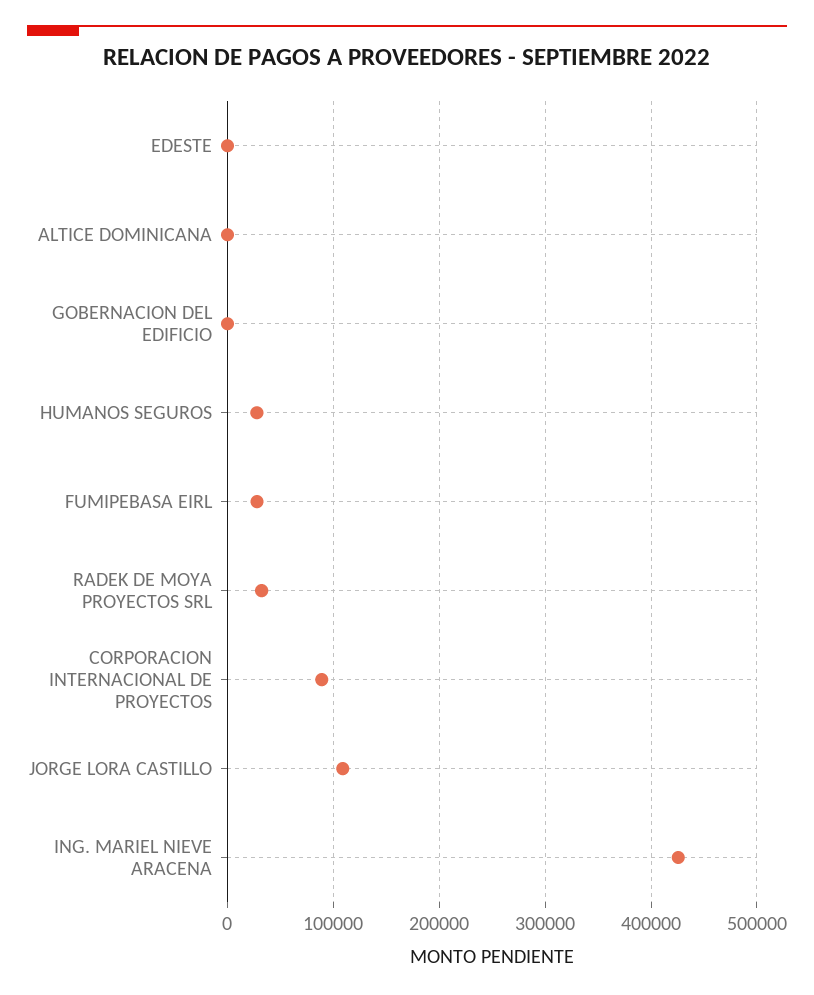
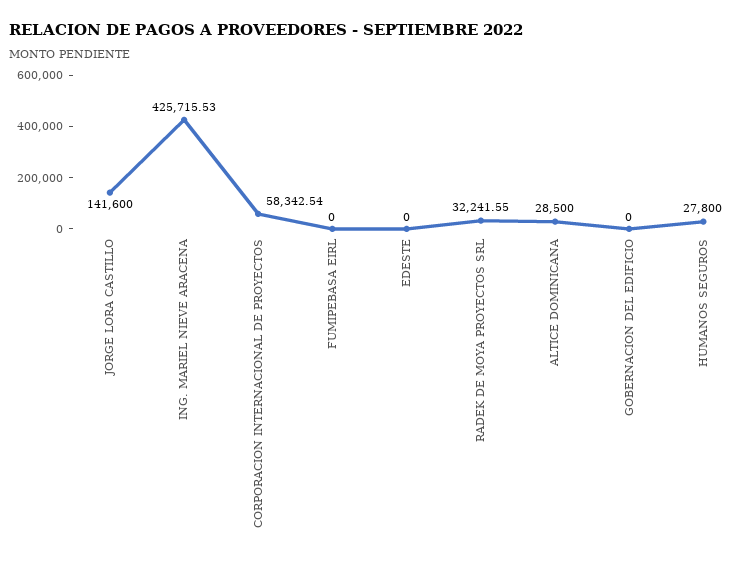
  {
    "EDESTE": 0,
-   "ALTICE DOMINICANA": 0,
+   "ALTICE DOMINICANA": 28500,
    "GOBERNACION DEL EDIFICIO": 0,
    "HUMANOS SEGUROS": 27800,
-   "FUMIPEBASA EIRL": 30000,
+   "FUMIPEBASA EIRL": 0,
    "RADEK DE MOYA PROYECTOS SRL": 32241.55,
-   "CORPORACION INTERNACIONAL DE PROYECTOS": 90000,
+   "CORPORACION INTERNACIONAL DE PROYECTOS": 58342.54,
-   "JORGE LORA CASTILLO": 110000,
+   "JORGE LORA CASTILLO": 141600,
    "ING. MARIEL NIEVE ARACENA": 425715.53
  }

